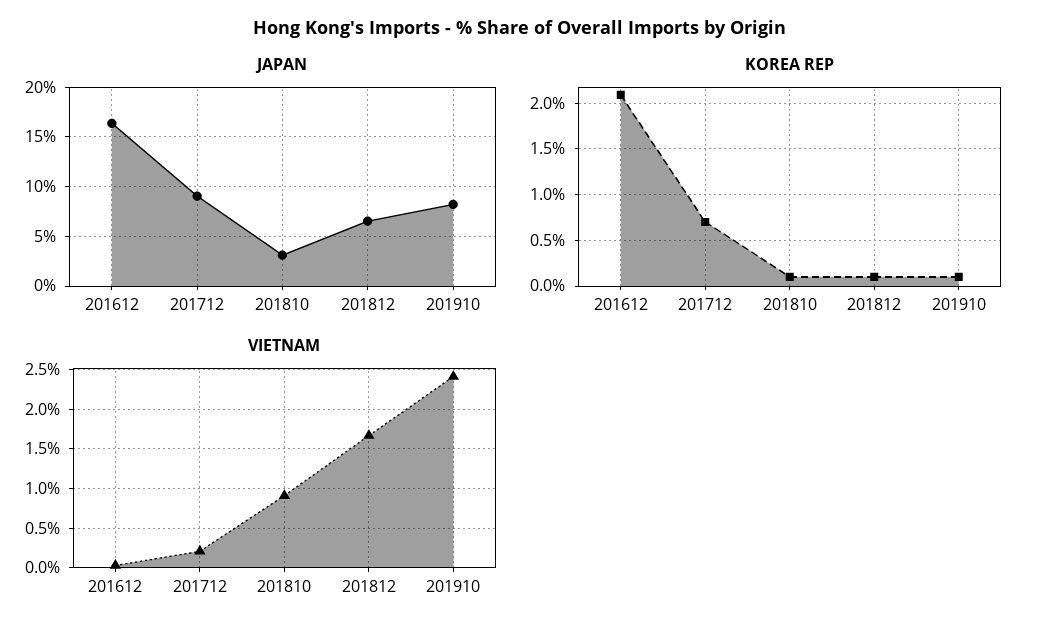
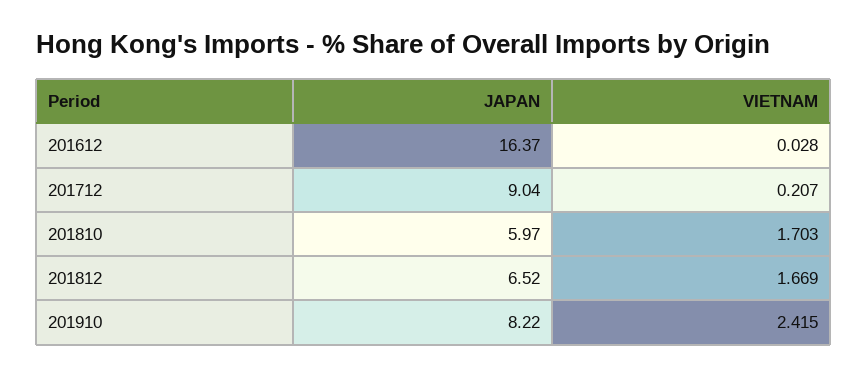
  {
    "JAPAN": {
      "201612": 16.37,
      "201712": 9.04,
-     "201810": 3,
+     "201810": 5.97,
      "201812": 6.52,
      "201910": 8.22
    },
-   "KOREA REP": {
-     "201612": 2.1,
-     "201712": 0.7,
-     "201810": 0.1,
-     "201812": 0.1,
-     "201910": 0.1
-   },
    "VIETNAM": {
      "201612": 0.028,
      "201712": 0.207,
-     "201810": 0.9,
+     "201810": 1.703,
      "201812": 1.669,
      "201910": 2.415
    }
  }

